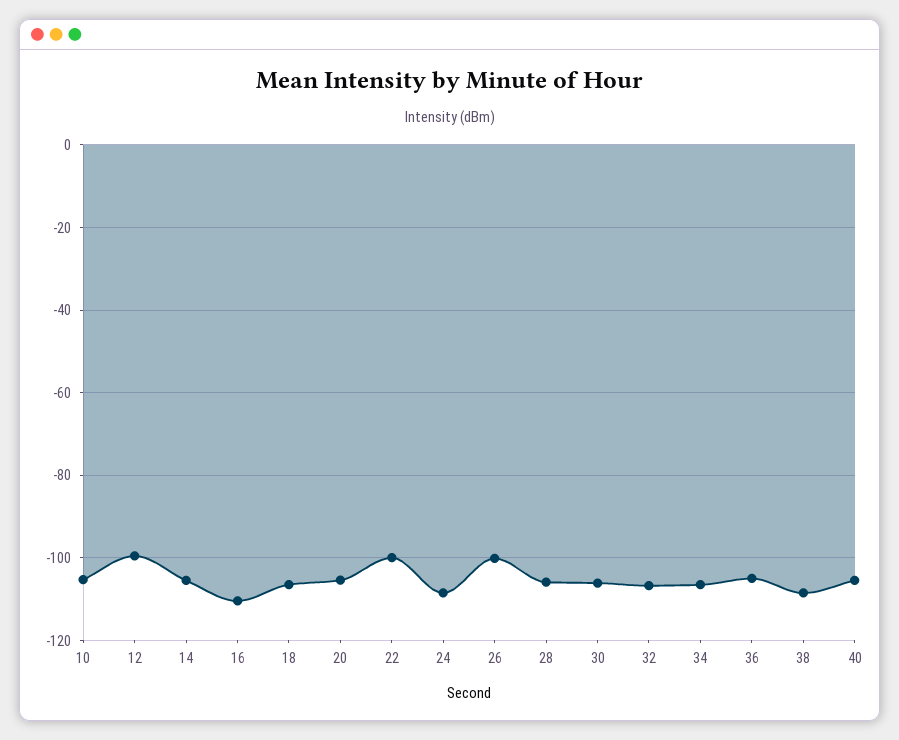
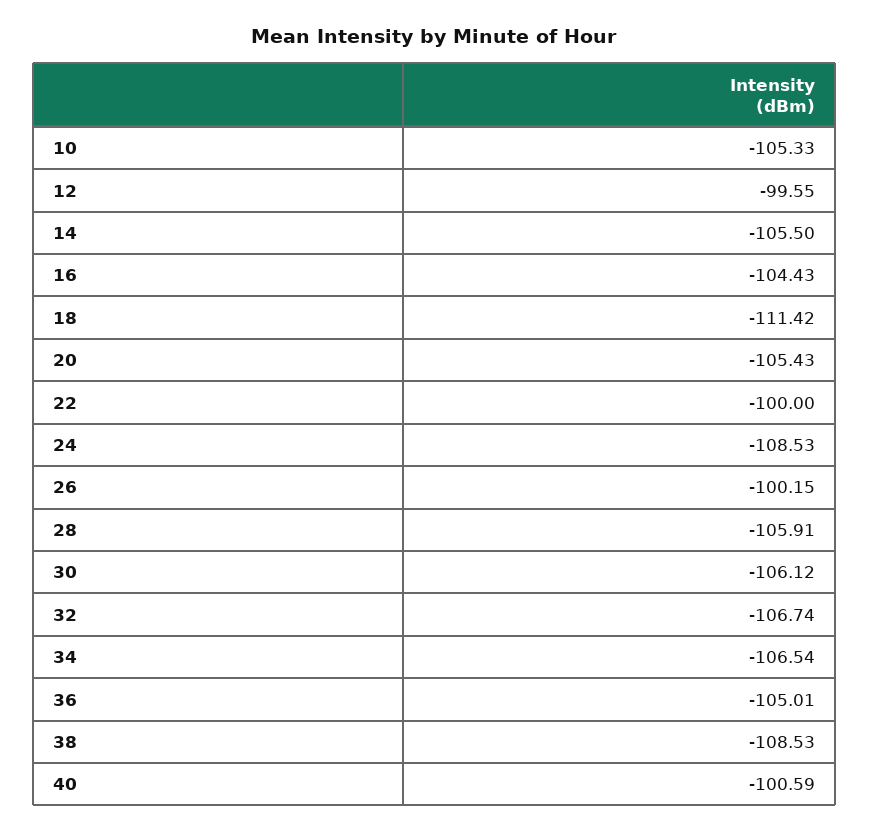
  {
    "10": -105.33,
    "12": -99.55,
    "14": -105.5,
-   "16": -110,
+   "16": -104.43,
-   "18": -106,
+   "18": -111.42,
    "20": -105.43,
    "22": -100,
    "24": -108.53,
    "26": -100.15,
    "28": -105.91,
    "30": -106.12,
    "32": -106.74,
    "34": -106.54,
    "36": -105.01,
    "38": -108.53,
-   "40": -106
+   "40": -100.59
  }

